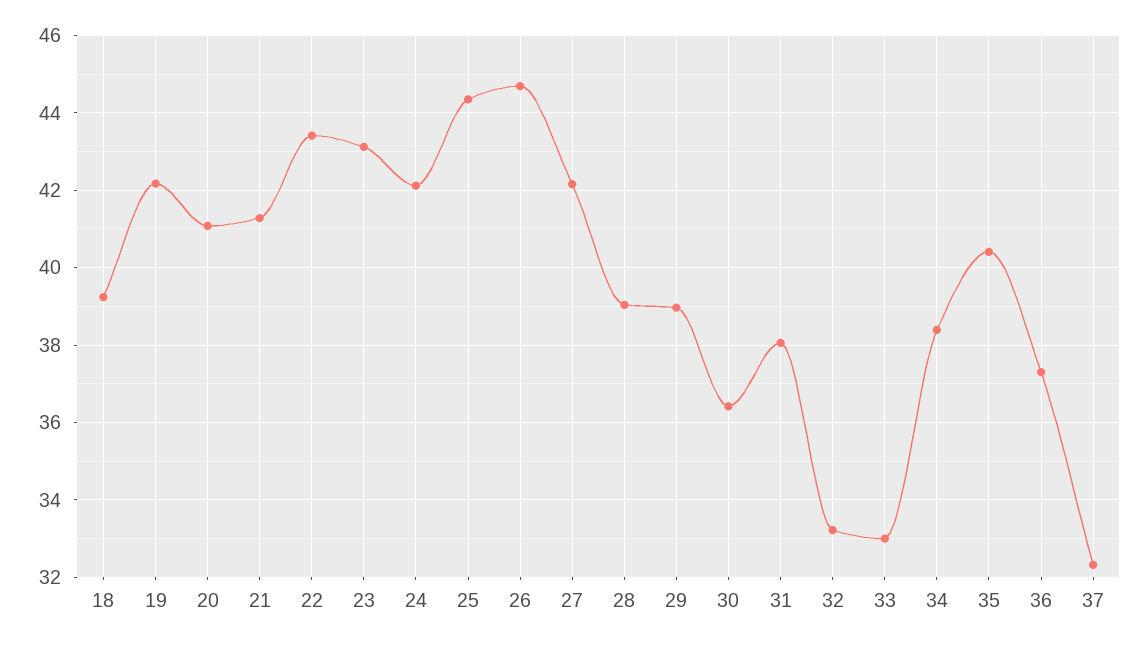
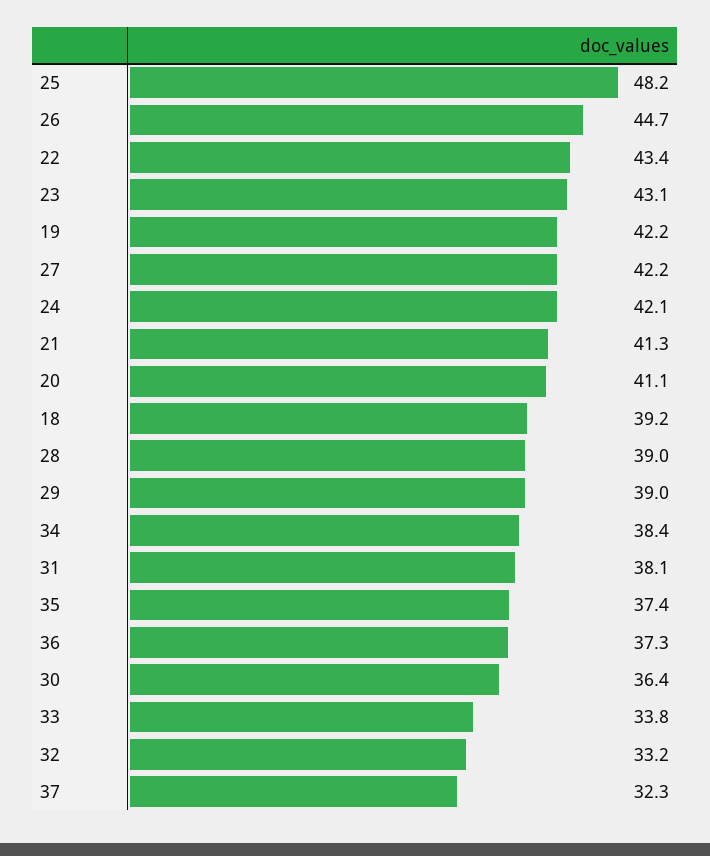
  {
    "18": 39.2,
    "19": 42.2,
    "20": 41.1,
    "21": 41.3,
    "22": 43.4,
    "23": 43.1,
    "24": 42.1,
-   "25": 44.4,
+   "25": 48.2,
    "26": 44.7,
    "27": 42.2,
    "28": 39,
    "29": 39,
    "30": 36.4,
    "31": 38.1,
    "32": 33.2,
-   "33": 33,
+   "33": 33.8,
    "34": 38.4,
-   "35": 40.4,
+   "35": 37.4,
    "36": 37.3,
    "37": 32.3
  }

